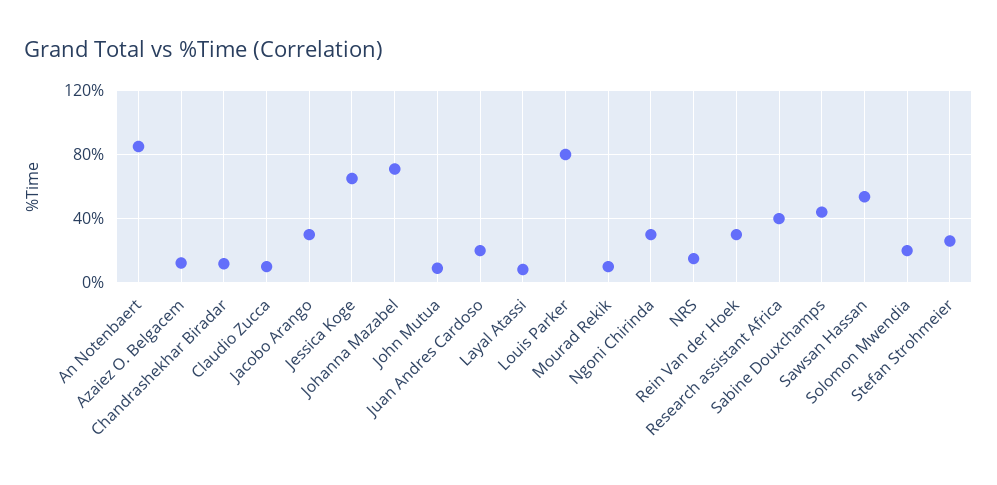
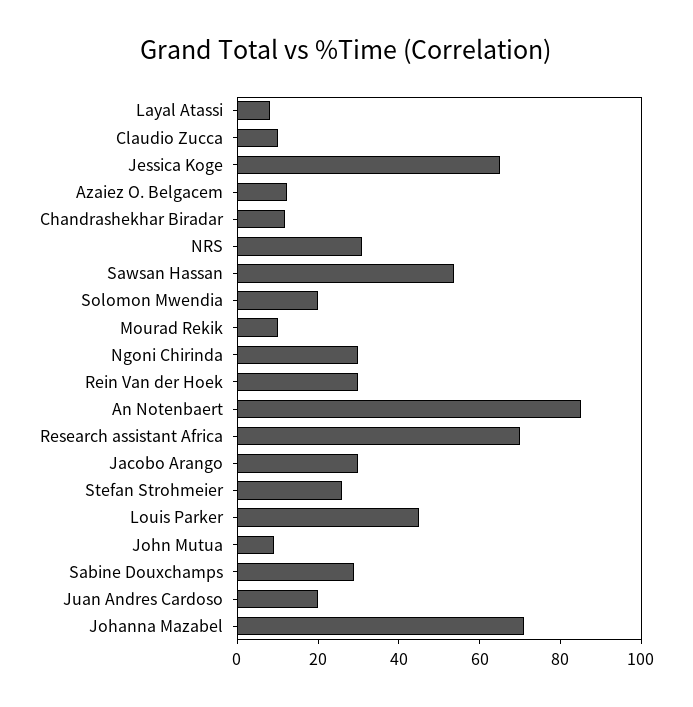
  {
    "An Notenbaert": 85,
    "Azaiez O. Belgacem": 10,
    "Chandrashekhar Biradar": 10,
    "Claudio Zucca": 10,
    "Jacobo Arango": 30,
    "Jessica Koge": 65,
    "Johanna Mazabel": 70,
    "John Mutua": 10,
    "Juan Andres Cardoso": 20,
    "Layal Atassi": 10,
-   "Louis Parker": 80,
+   "Louis Parker": 45,
    "Mourad Rekik": 10,
    "Ngoni Chirinda": 30,
-   "NRS": 15,
+   "NRS": 30,
    "Rein Van der Hoek": 30,
-   "Research assistant Africa": 40,
+   "Research assistant Africa": 70,
-   "Sabine Douxchamps": 45,
+   "Sabine Douxchamps": 30,
    "Sawsan Hassan": 55,
    "Solomon Mwendia": 20,
    "Stefan Strohmeier": 25
  }

